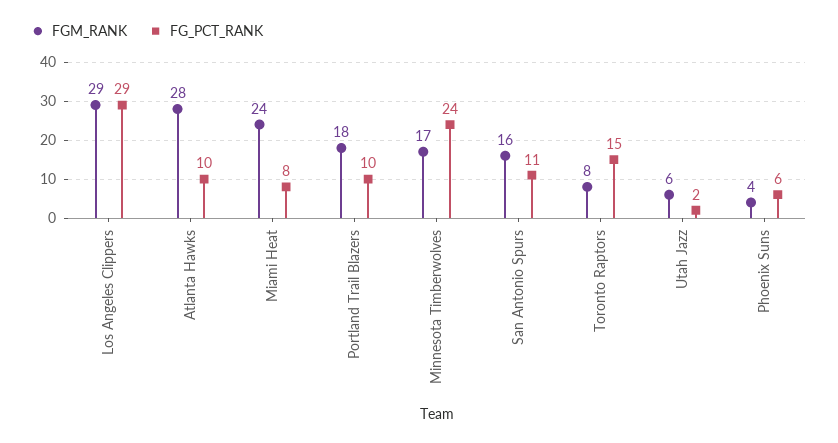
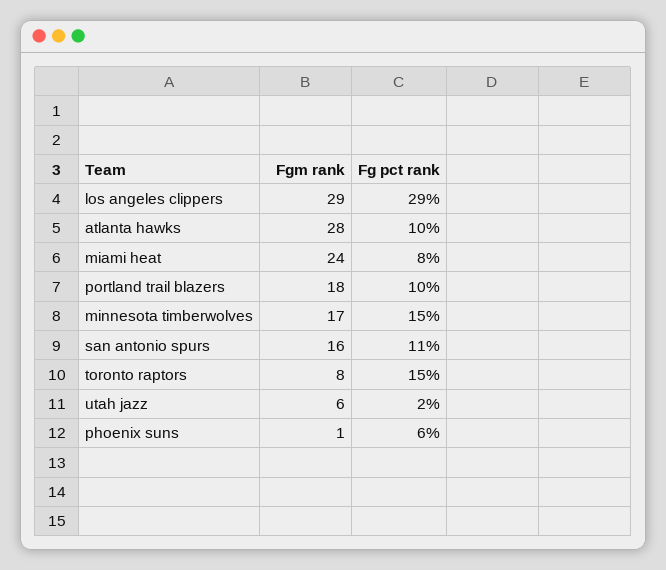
  {
    "FGM_RANK": {
      "Los Angeles Clippers": 29,
      "Atlanta Hawks": 28,
      "Miami Heat": 24,
      "Portland Trail Blazers": 18,
      "Minnesota Timberwolves": 17,
      "San Antonio Spurs": 16,
      "Toronto Raptors": 8,
      "Utah Jazz": 6,
-     "Phoenix Suns": 4
+     "Phoenix Suns": 1
    },
    "FG_PCT_RANK": {
      "Los Angeles Clippers": 29,
      "Atlanta Hawks": 10,
      "Miami Heat": 8,
      "Portland Trail Blazers": 10,
-     "Minnesota Timberwolves": 24,
+     "Minnesota Timberwolves": 15,
      "San Antonio Spurs": 11,
      "Toronto Raptors": 15,
      "Utah Jazz": 2,
      "Phoenix Suns": 6
    }
  }

